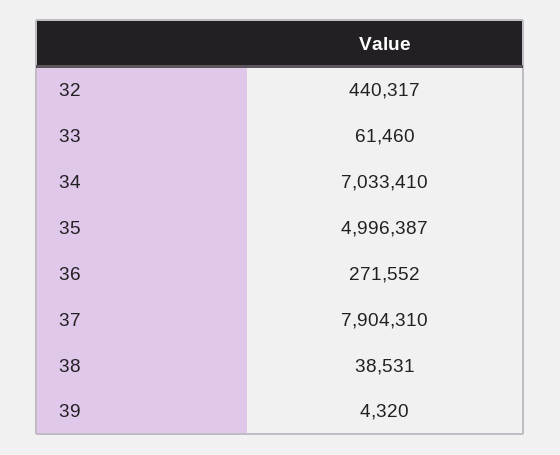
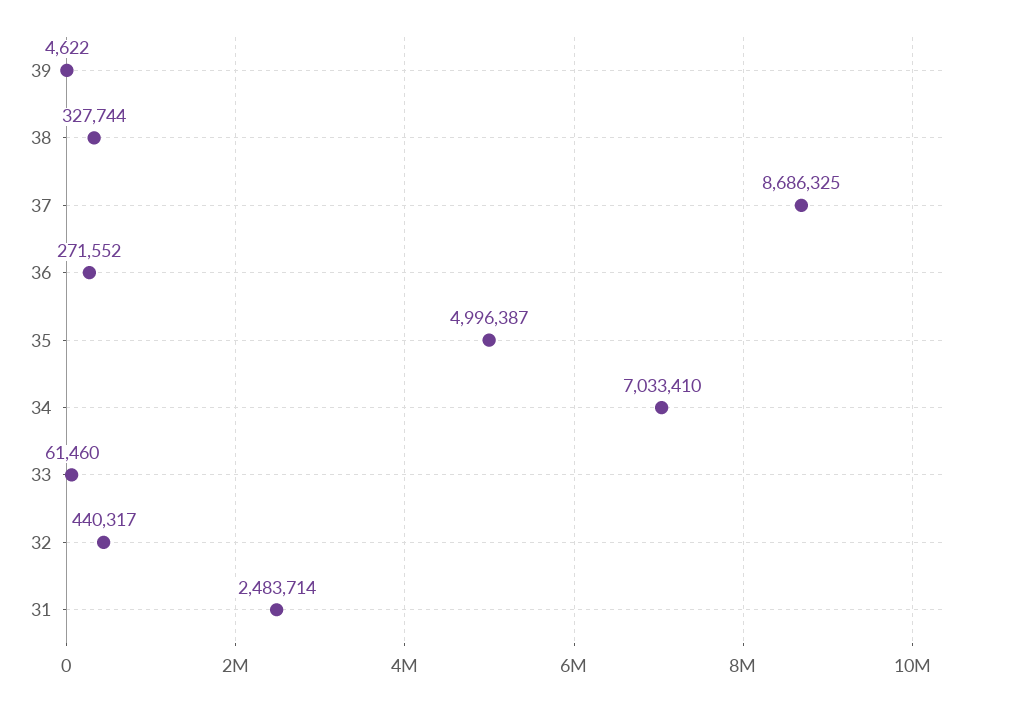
  {
    "32": 440317,
    "33": 61460,
    "34": 7033410,
    "35": 4996387,
    "36": 271552,
-   "37": 7904310,
+   "37": 8686325,
-   "38": 38531,
+   "38": 327744,
-   "39": 4320
+   "39": 4622,
+   "31": 2483714
  }

